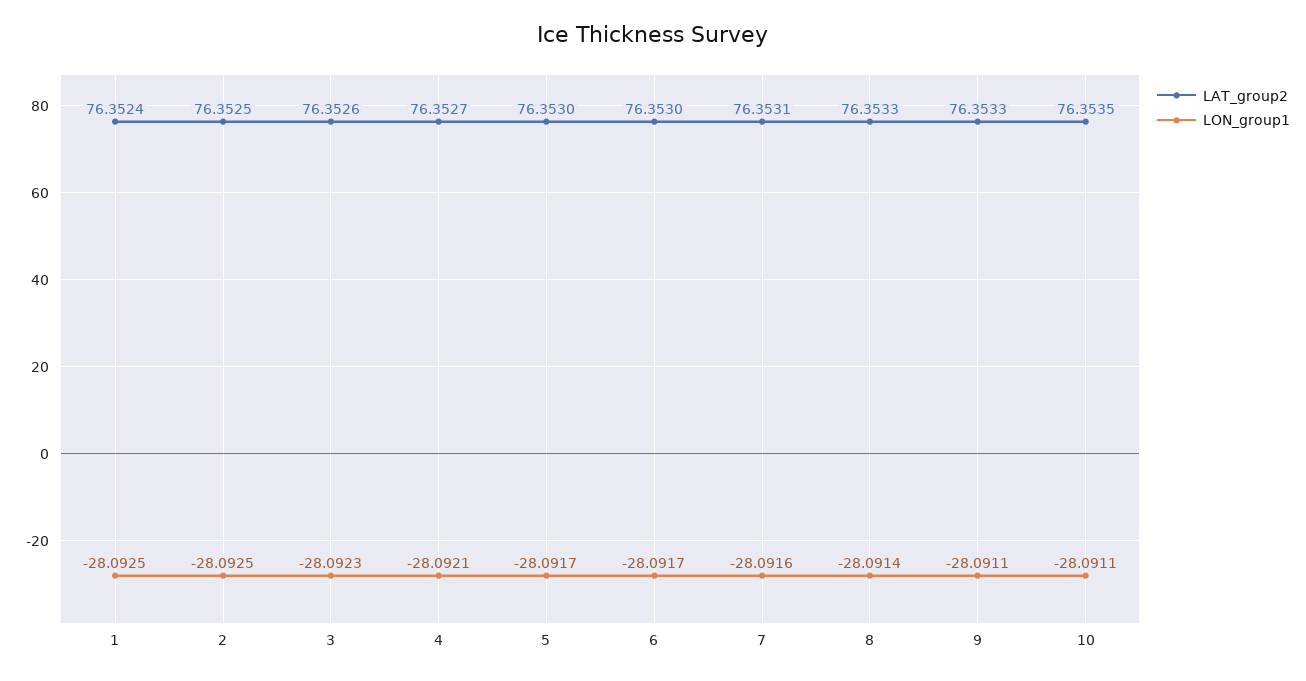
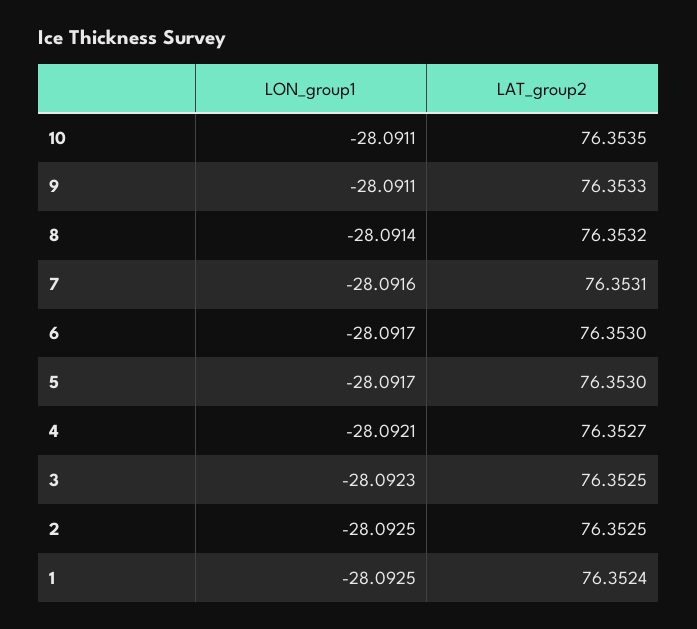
  {
    "LAT_group2": {
      "1": 76.3524,
      "2": 76.3525,
-     "3": 76.3526,
+     "3": 76.3525,
      "4": 76.3527,
      "5": 76.353,
      "6": 76.353,
      "7": 76.3531,
-     "8": 76.3533,
+     "8": 76.3532,
      "9": 76.3533,
      "10": 76.3535
    },
    "LON_group1": {
      "1": -28.0925,
      "2": -28.0925,
      "3": -28.0923,
      "4": -28.0921,
      "5": -28.0917,
      "6": -28.0917,
      "7": -28.0916,
      "8": -28.0914,
      "9": -28.0911,
      "10": -28.0911
    }
  }

